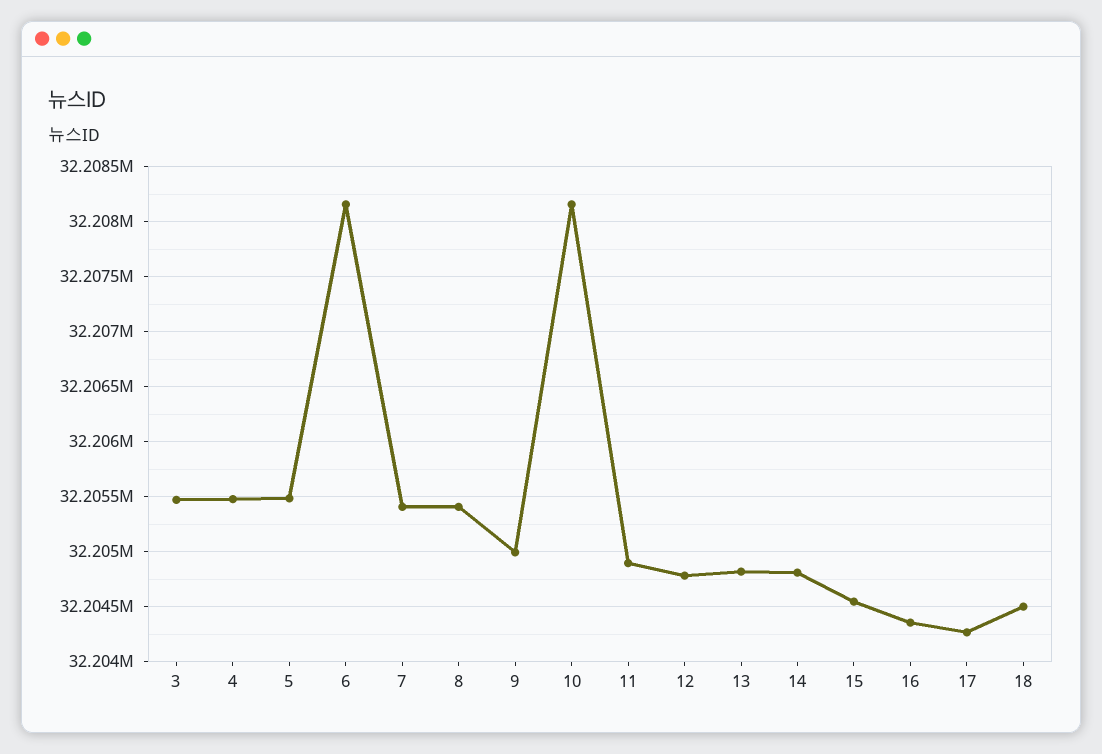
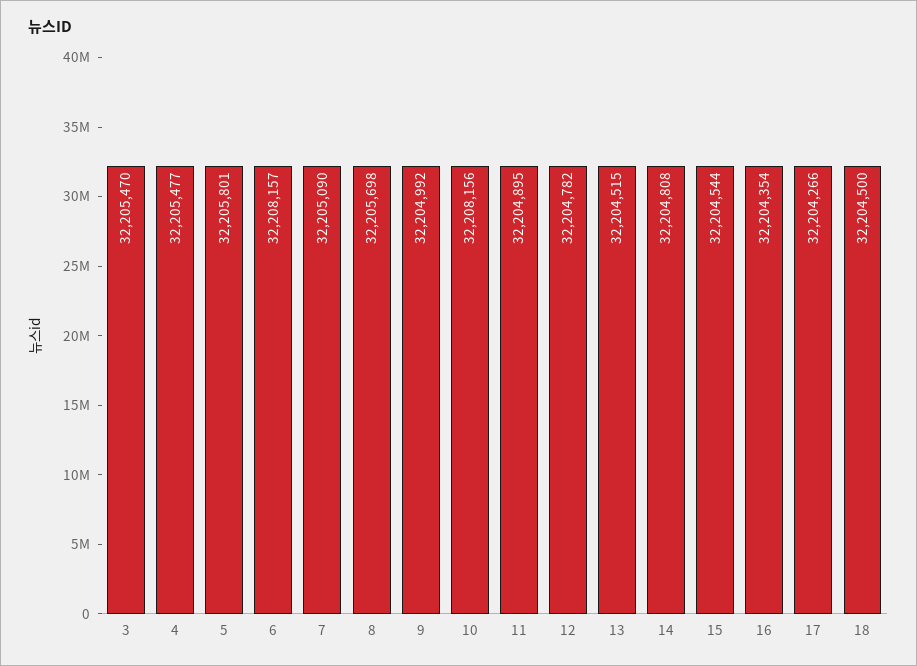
  {
    "3": 32205470,
    "4": 32205477,
-   "5": 32205500,
+   "5": 32205801,
    "6": 32208157,
-   "7": 32205400,
+   "7": 32205090,
-   "8": 32205400,
+   "8": 32205698,
    "9": 32204992,
    "10": 32208156,
    "11": 32204895,
    "12": 32204782,
-   "13": 32204800,
+   "13": 32204515,
    "14": 32204808,
    "15": 32204544,
    "16": 32204354,
    "17": 32204266,
    "18": 32204500
  }

